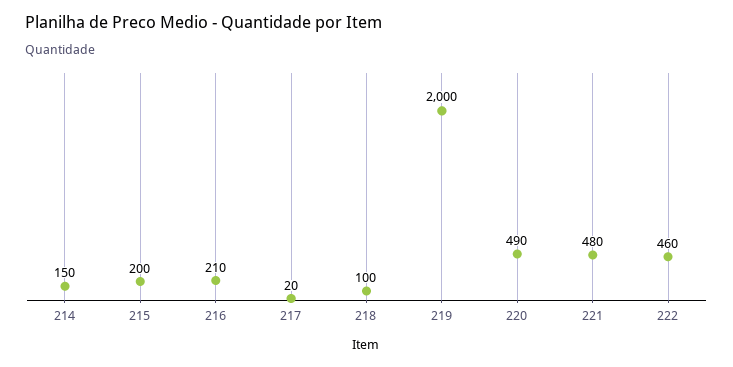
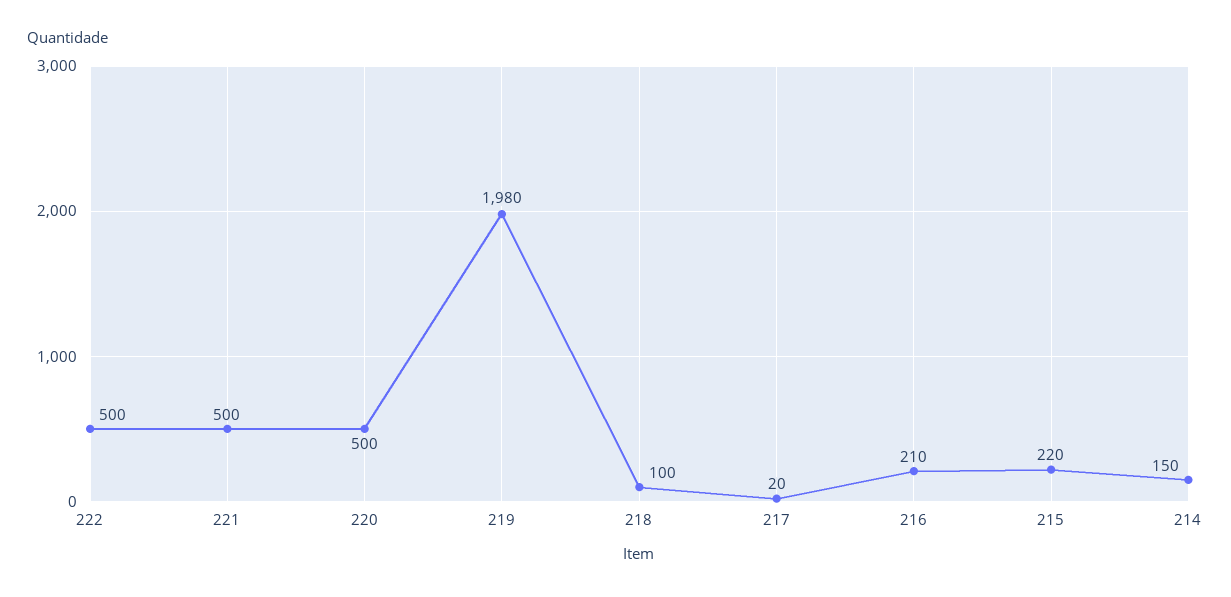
  {
    "214": 150,
-   "215": 200,
+   "215": 220,
    "216": 210,
    "217": 20,
    "218": 100,
-   "219": 2000,
+   "219": 1980,
-   "220": 490,
+   "220": 500,
-   "221": 480,
+   "221": 500,
-   "222": 460
+   "222": 500
  }

